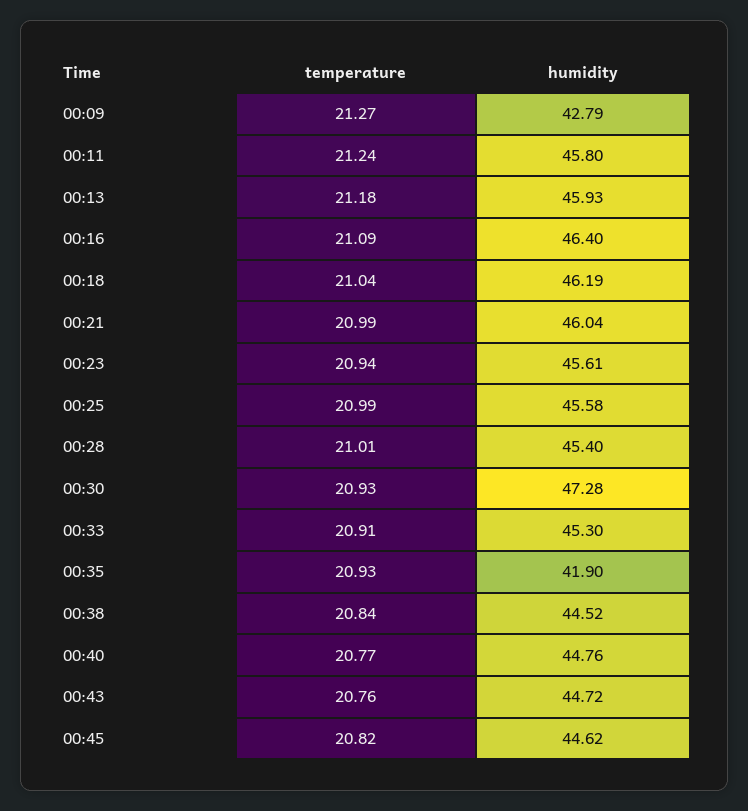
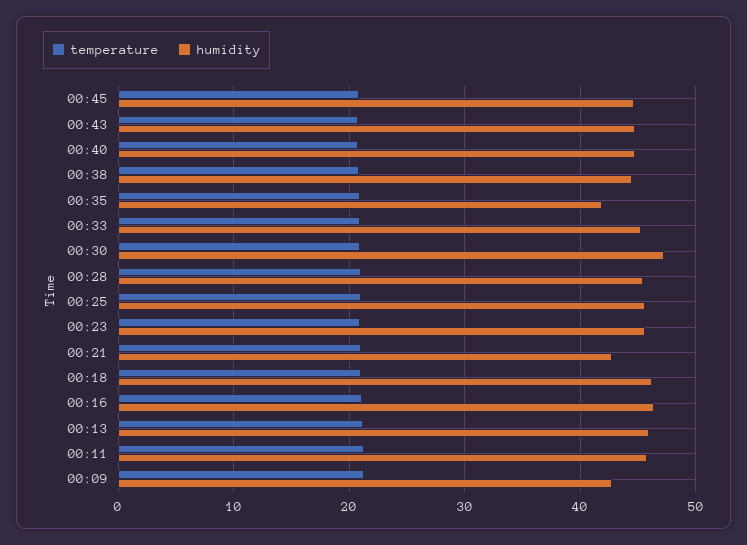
  {
    "temperature": {
      "00:09": 21.27,
      "00:11": 21.24,
      "00:13": 21.18,
      "00:16": 21.09,
      "00:18": 21.04,
      "00:21": 20.99,
      "00:23": 20.94,
      "00:25": 20.99,
      "00:28": 21.01,
      "00:30": 20.93,
      "00:33": 20.91,
      "00:35": 20.93,
      "00:38": 20.84,
      "00:40": 20.77,
      "00:43": 20.76,
      "00:45": 20.82
    },
    "humidity": {
      "00:09": 42.79,
      "00:11": 45.8,
      "00:13": 45.93,
      "00:16": 46.4,
      "00:18": 46.19,
-     "00:21": 46.04,
+     "00:21": 43,
      "00:23": 45.61,
      "00:25": 45.58,
      "00:28": 45.4,
      "00:30": 47.28,
      "00:33": 45.3,
      "00:35": 41.9,
      "00:38": 44.52,
      "00:40": 44.76,
      "00:43": 44.72,
      "00:45": 44.62
    }
  }

